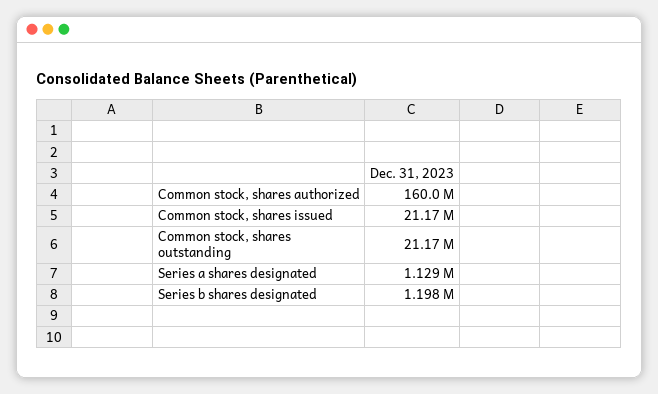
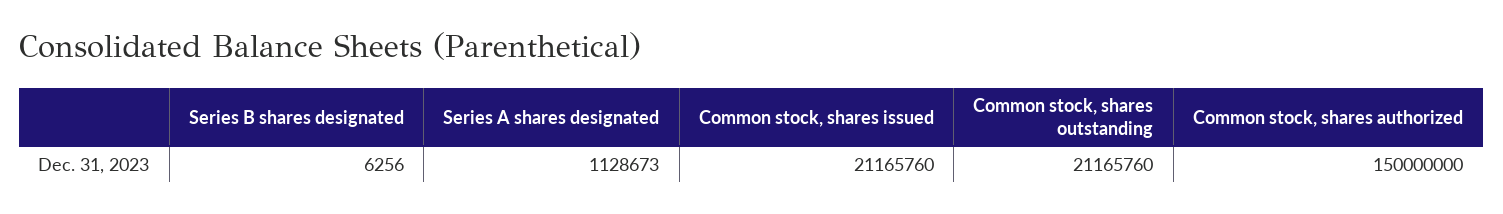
  {
-   "Common stock, shares authorized": 160000000,
+   "Common stock, shares authorized": 150000000,
    "Common stock, shares issued": 21165760,
    "Common stock, shares outstanding": 21165760,
    "Series a shares designated": 1128673,
-   "Series b shares designated": 1198000
+   "Series b shares designated": 6256
  }

